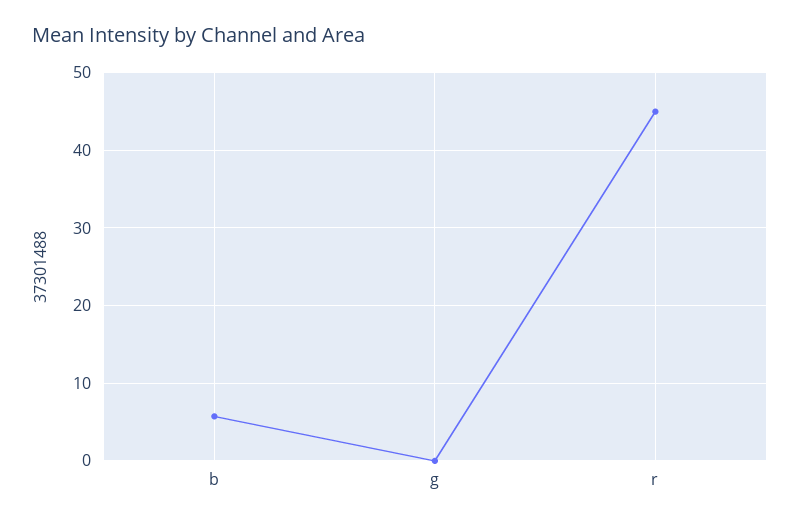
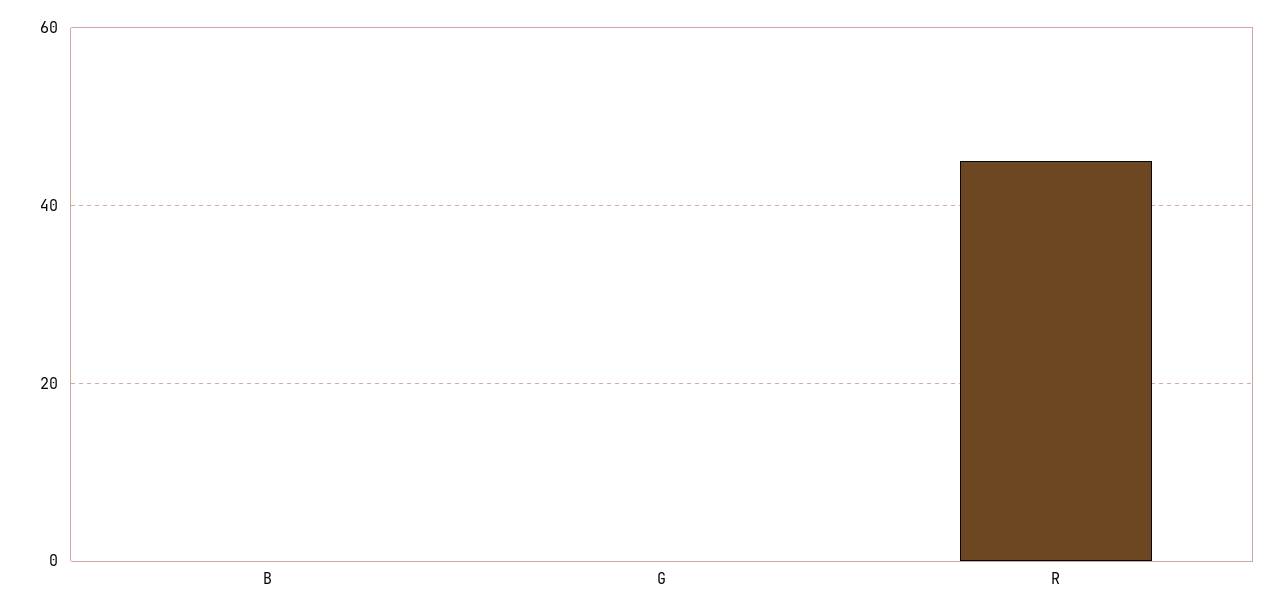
  {
-   "b": 6,
+   "b": 0,
    "g": 0,
    "r": 45
  }

